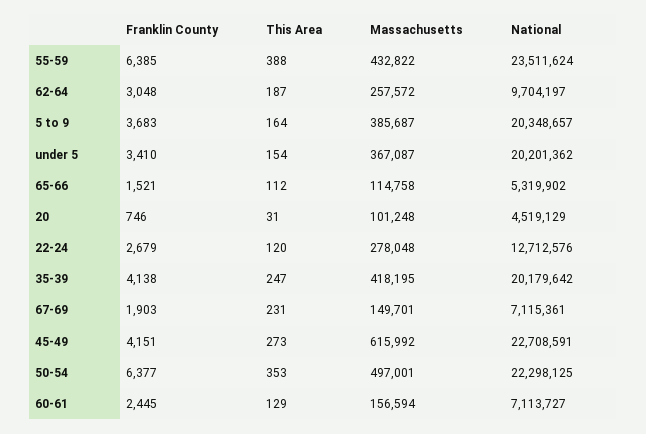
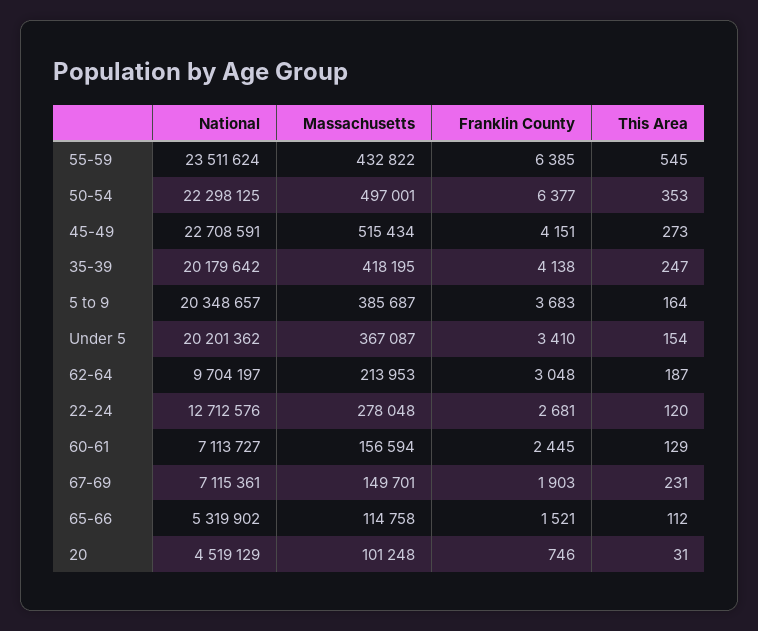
  {
    "Franklin County": {
      "55-59": 6385,
      "62-64": 3048,
      "5 to 9": 3683,
      "under 5": 3410,
      "65-66": 1521,
      "20": 746,
-     "22-24": 2679,
+     "22-24": 2681,
      "35-39": 4138,
      "67-69": 1903,
      "45-49": 4151,
      "50-54": 6377,
      "60-61": 2445
    },
    "This Area": {
-     "55-59": 388,
+     "55-59": 545,
      "62-64": 187,
      "5 to 9": 164,
      "under 5": 154,
      "65-66": 112,
      "20": 31,
      "22-24": 120,
      "35-39": 247,
      "67-69": 231,
      "45-49": 273,
      "50-54": 353,
      "60-61": 129
    },
    "Massachusetts": {
      "55-59": 432822,
-     "62-64": 257572,
+     "62-64": 213953,
      "5 to 9": 385687,
      "under 5": 367087,
      "65-66": 114758,
      "20": 101248,
      "22-24": 278048,
      "35-39": 418195,
      "67-69": 149701,
-     "45-49": 615992,
+     "45-49": 515434,
      "50-54": 497001,
      "60-61": 156594
    },
    "National": {
      "55-59": 23511624,
      "62-64": 9704197,
      "5 to 9": 20348657,
      "under 5": 20201362,
      "65-66": 5319902,
      "20": 4519129,
      "22-24": 12712576,
      "35-39": 20179642,
      "67-69": 7115361,
      "45-49": 22708591,
      "50-54": 22298125,
      "60-61": 7113727
    }
  }

